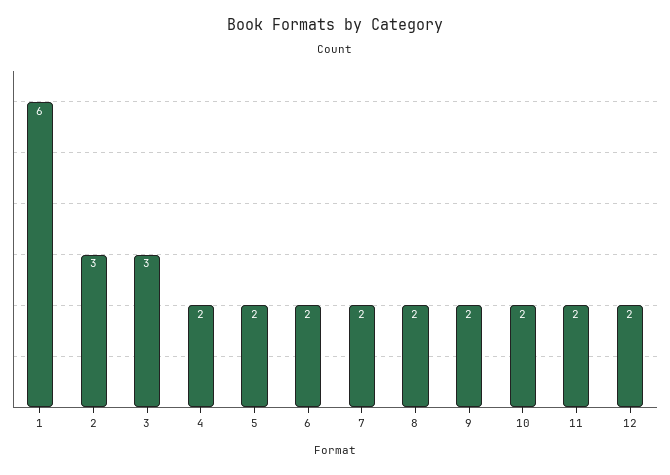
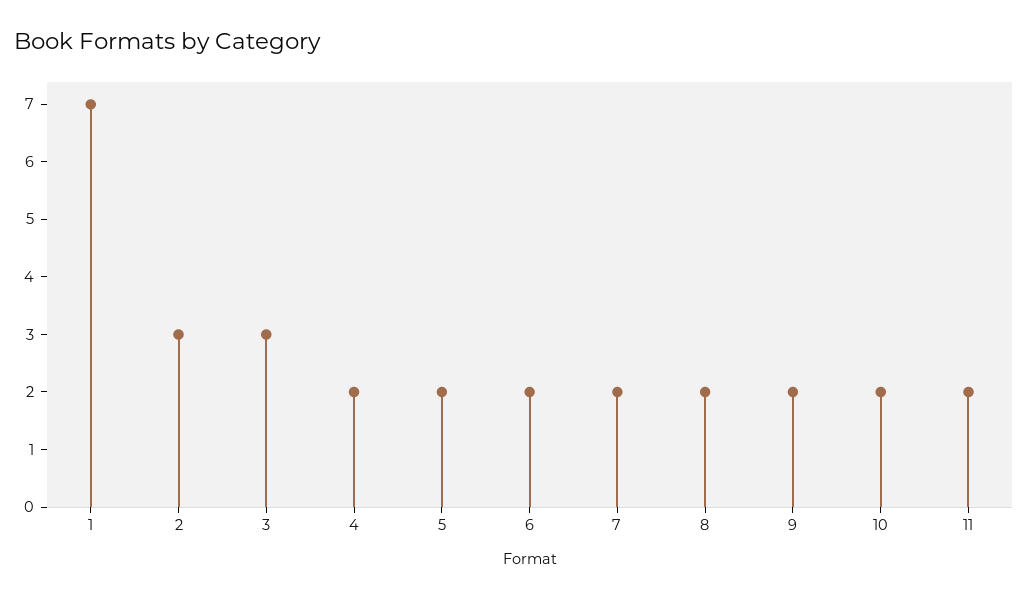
  {
-   "1": 6,
+   "1": 7,
    "2": 3,
    "3": 3,
    "4": 2,
    "5": 2,
    "6": 2,
    "7": 2,
    "8": 2,
    "9": 2,
    "10": 2,
-   "11": 2,
+   "11": 2
-   "12": 2
  }

